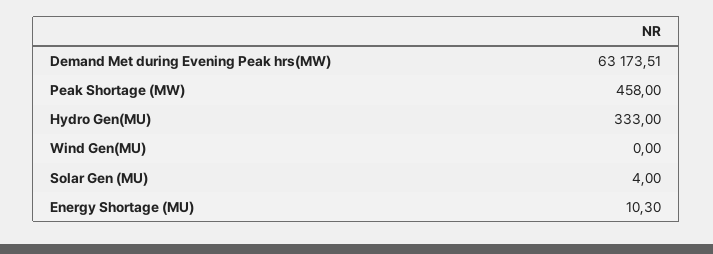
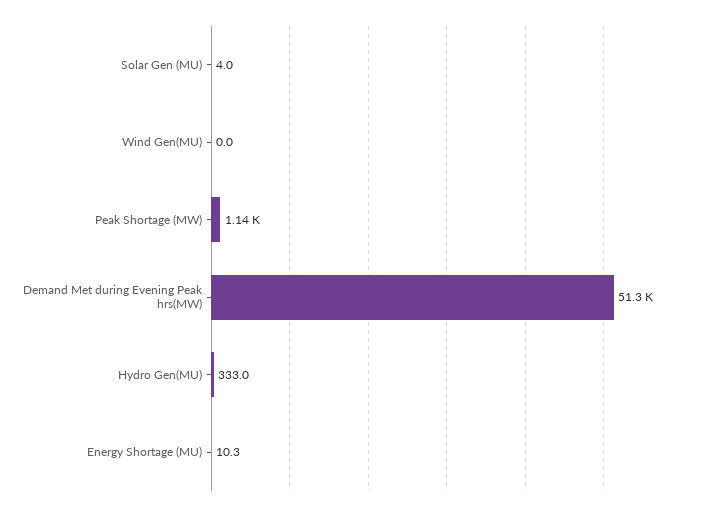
  {
-   "Demand Met during Evening Peak hrs(MW)": 63173.51,
+   "Demand Met during Evening Peak hrs(MW)": 51300,
-   "Peak Shortage (MW)": 458,
+   "Peak Shortage (MW)": 1140,
    "Hydro Gen(MU)": 333,
    "Wind Gen(MU)": 0,
    "Solar Gen (MU)": 4,
    "Energy Shortage (MU)": 10.3
  }

